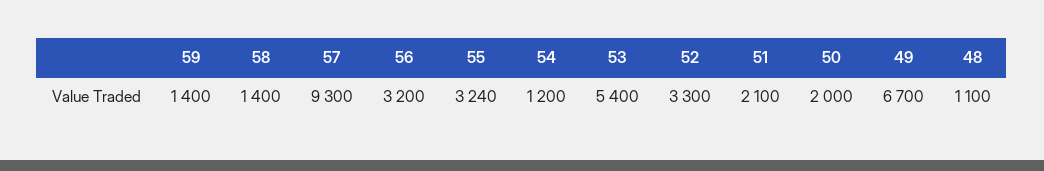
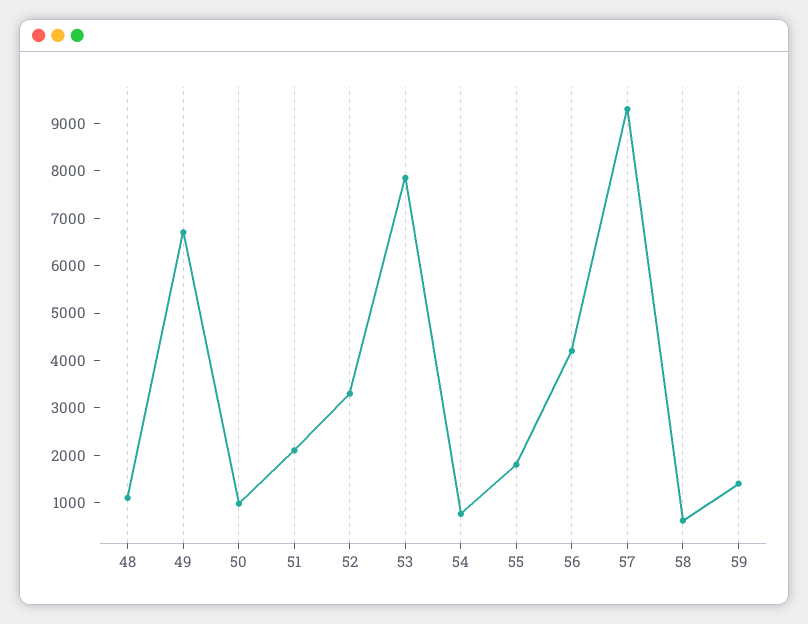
  {
    "59": 1400,
-   "58": 1400,
+   "58": 600,
    "57": 9300,
-   "56": 3200,
+   "56": 4200,
-   "55": 3240,
+   "55": 1800,
-   "54": 1200,
+   "54": 800,
-   "53": 5400,
+   "53": 7800,
    "52": 3300,
    "51": 2100,
-   "50": 2000,
+   "50": 1000,
    "49": 6700,
    "48": 1100
  }

